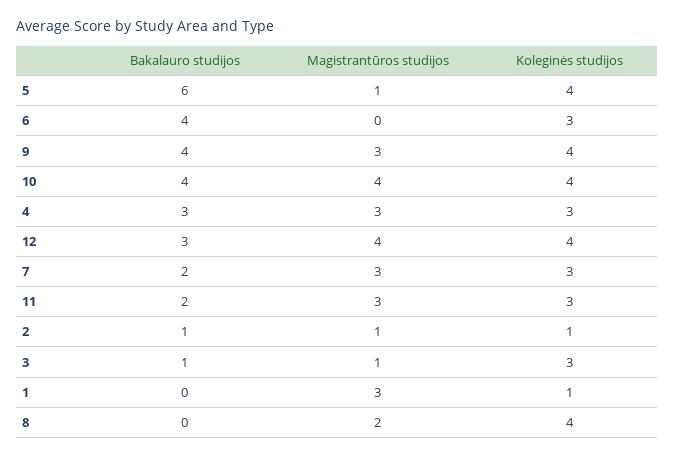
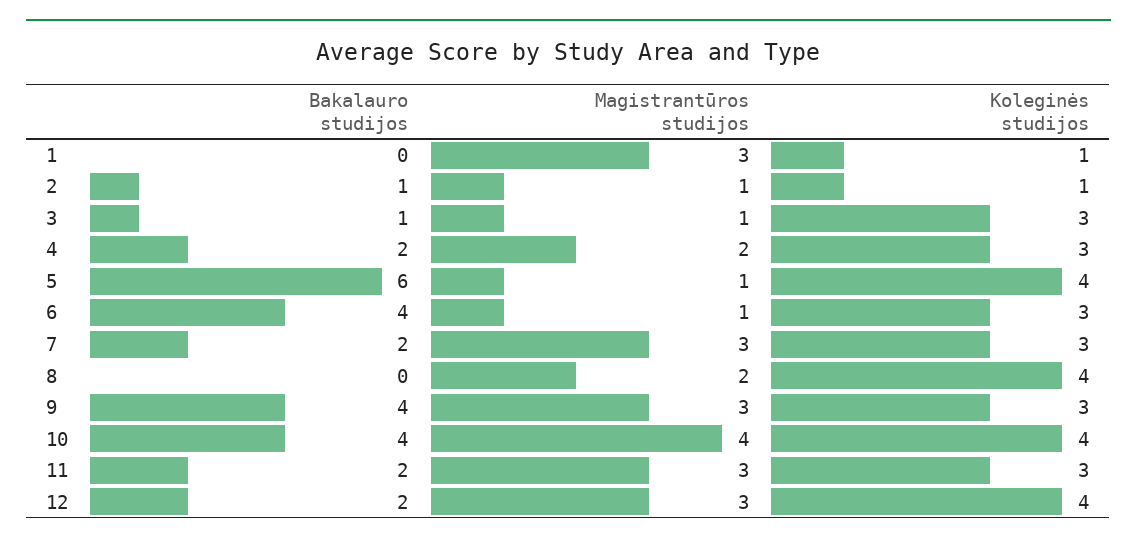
  {
    "Bakalauro studijos": {
      "5": 6,
      "6": 4,
      "9": 4,
      "10": 4,
-     "4": 3,
+     "4": 2,
-     "12": 3,
+     "12": 2,
      "7": 2,
      "11": 2,
      "2": 1,
      "3": 1,
      "1": 0,
      "8": 0
    },
    "Magistrantūros studijos": {
      "5": 1,
-     "6": 0,
+     "6": 1,
      "9": 3,
      "10": 4,
-     "4": 3,
+     "4": 2,
-     "12": 4,
+     "12": 3,
      "7": 3,
      "11": 3,
      "2": 1,
      "3": 1,
      "1": 3,
      "8": 2
    },
    "Koleginės studijos": {
      "5": 4,
      "6": 3,
-     "9": 4,
+     "9": 3,
      "10": 4,
      "4": 3,
      "12": 4,
      "7": 3,
      "11": 3,
      "2": 1,
      "3": 3,
      "1": 1,
      "8": 4
    }
  }

